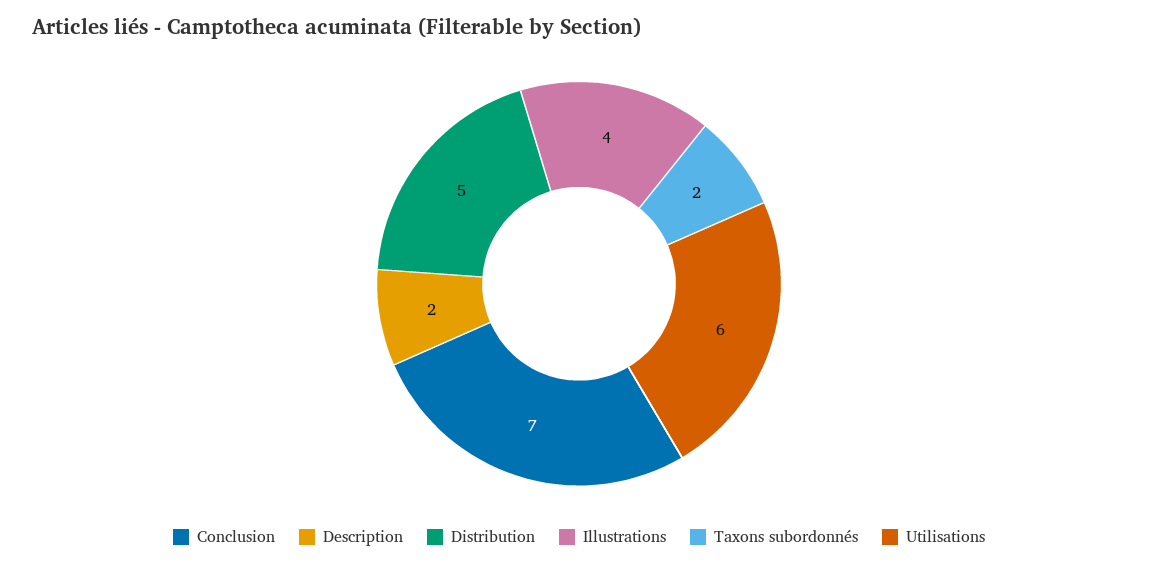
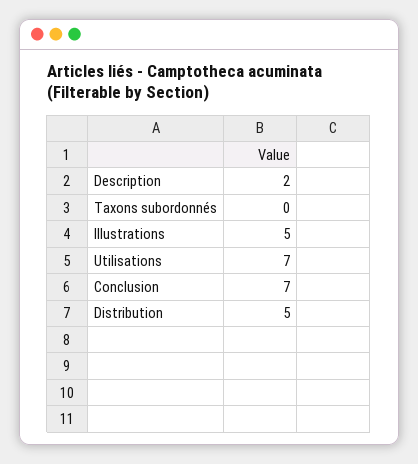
  {
    "Conclusion": 7,
    "Description": 2,
    "Distribution": 5,
-   "Illustrations": 4,
+   "Illustrations": 5,
-   "Taxons subordonnés": 2,
+   "Taxons subordonnés": 0,
-   "Utilisations": 6
+   "Utilisations": 7
  }

